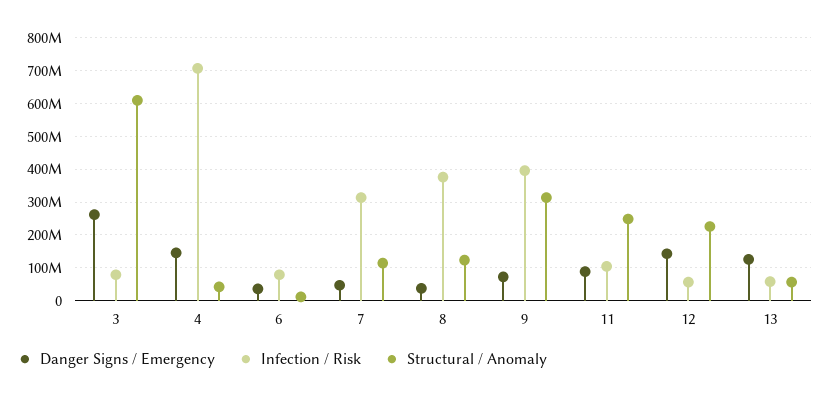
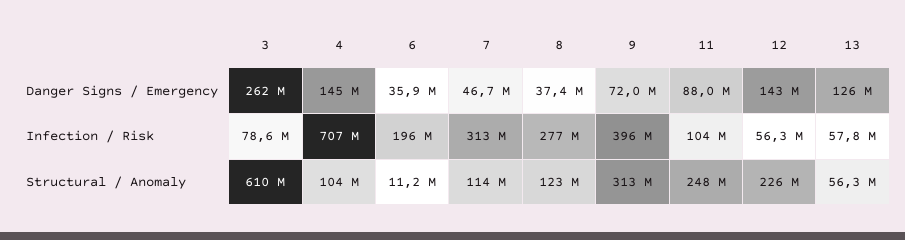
  {
    "Danger Signs / Emergency": {
      "3": 262000000,
      "4": 145000000,
      "6": 35900000,
      "7": 46700000,
      "8": 37400000,
      "9": 72000000,
      "11": 88000000,
      "12": 143000000,
      "13": 126000000
    },
    "Infection / Risk": {
      "3": 78600000,
      "4": 707000000,
-     "6": 80000000,
+     "6": 196000000,
      "7": 313000000,
-     "8": 380000000,
+     "8": 277000000,
      "9": 396000000,
      "11": 104000000,
      "12": 56300000,
      "13": 57800000
    },
    "Structural / Anomaly": {
      "3": 610000000,
-     "4": 40000000,
+     "4": 104000000,
      "6": 11200000,
      "7": 114000000,
      "8": 123000000,
      "9": 313000000,
      "11": 248000000,
      "12": 226000000,
      "13": 56300000
    }
  }

